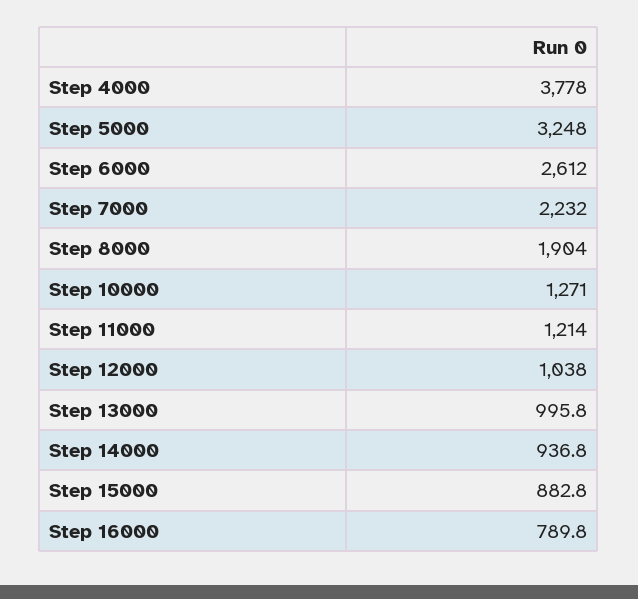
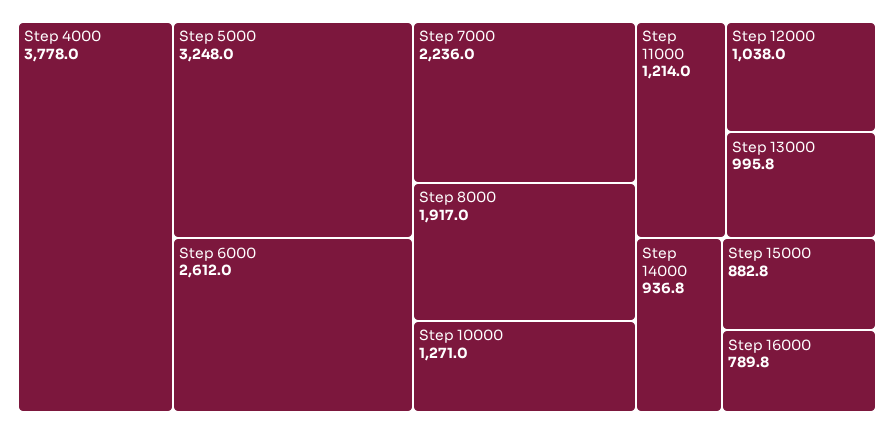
  {
    "Step 4000": 3778,
    "Step 5000": 3248,
    "Step 6000": 2612,
-   "Step 7000": 2232,
+   "Step 7000": 2236,
-   "Step 8000": 1904,
+   "Step 8000": 1917,
    "Step 10000": 1271,
    "Step 11000": 1214,
    "Step 12000": 1038,
    "Step 13000": 995.8,
    "Step 14000": 936.8,
    "Step 15000": 882.8,
    "Step 16000": 789.8
  }

